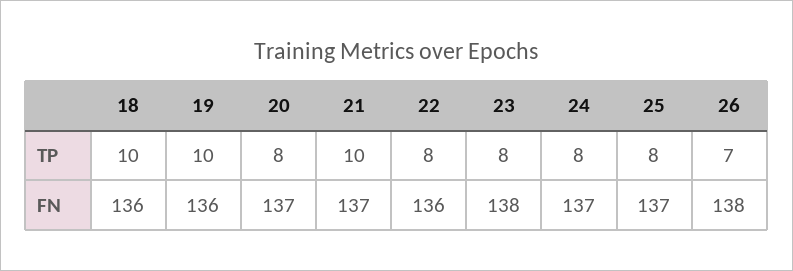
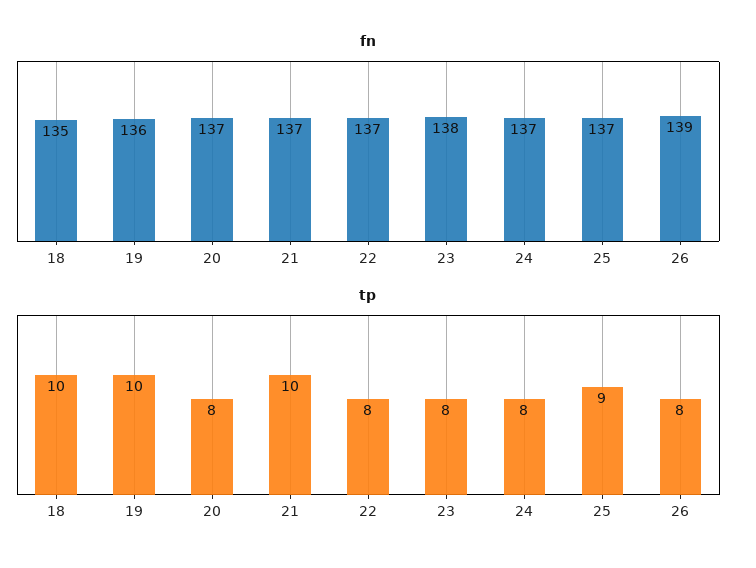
  {
    "TP": {
      "18": 10,
      "19": 10,
      "20": 8,
      "21": 10,
      "22": 8,
      "23": 8,
      "24": 8,
-     "25": 8,
+     "25": 9,
-     "26": 7
+     "26": 8
    },
    "FN": {
-     "18": 136,
+     "18": 135,
      "19": 136,
      "20": 137,
      "21": 137,
-     "22": 136,
+     "22": 137,
      "23": 138,
      "24": 137,
      "25": 137,
-     "26": 138
+     "26": 139
    }
  }

